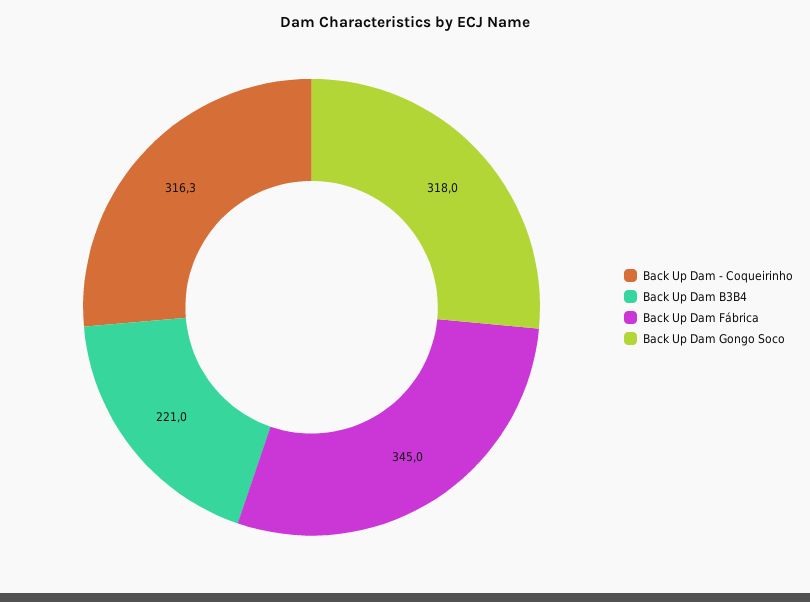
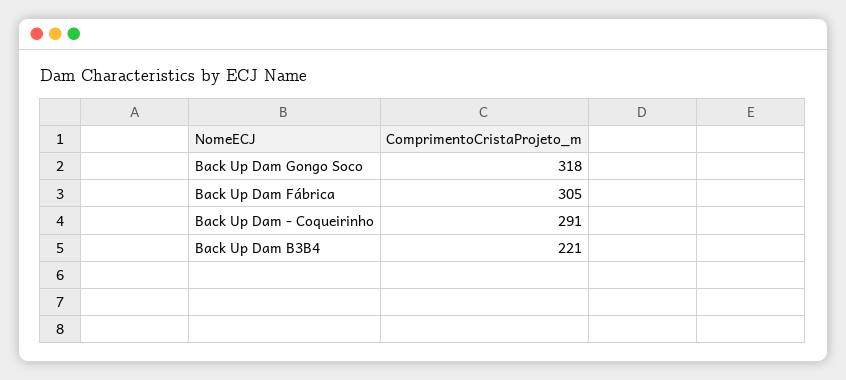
  {
-   "Back Up Dam - Coqueirinho": 316.3,
+   "Back Up Dam - Coqueirinho": 291,
    "Back Up Dam B3B4": 221,
-   "Back Up Dam Fábrica": 345,
+   "Back Up Dam Fábrica": 305,
    "Back Up Dam Gongo Soco": 318
  }

